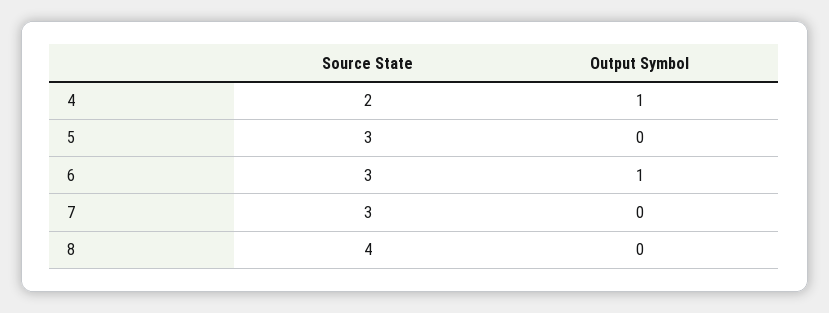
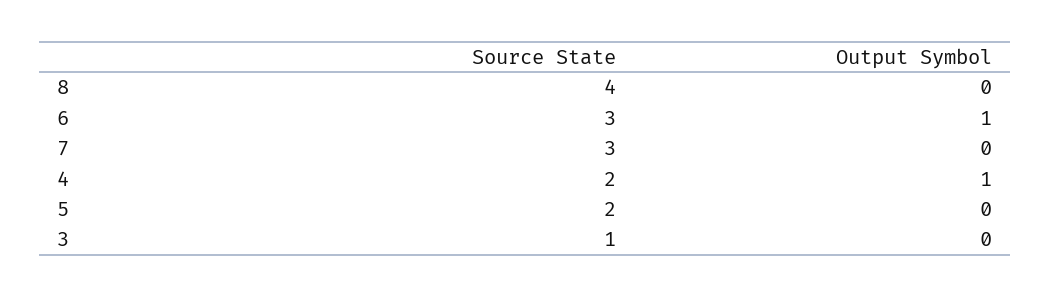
  {
    "Source State": {
      "4": 2,
-     "5": 3,
+     "5": 2,
      "6": 3,
      "7": 3,
-     "8": 4
+     "8": 4,
+     "3": 1
    },
    "Output Symbol": {
      "4": 1,
      "5": 0,
      "6": 1,
      "7": 0,
-     "8": 0
+     "8": 0,
+     "3": 0
    }
  }

